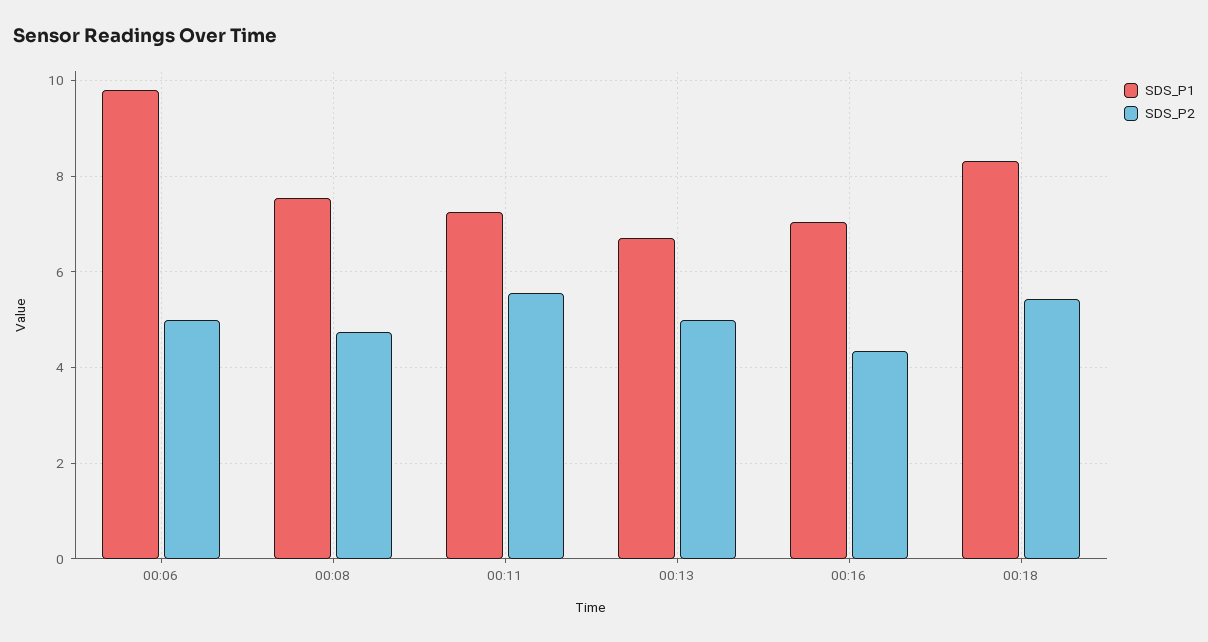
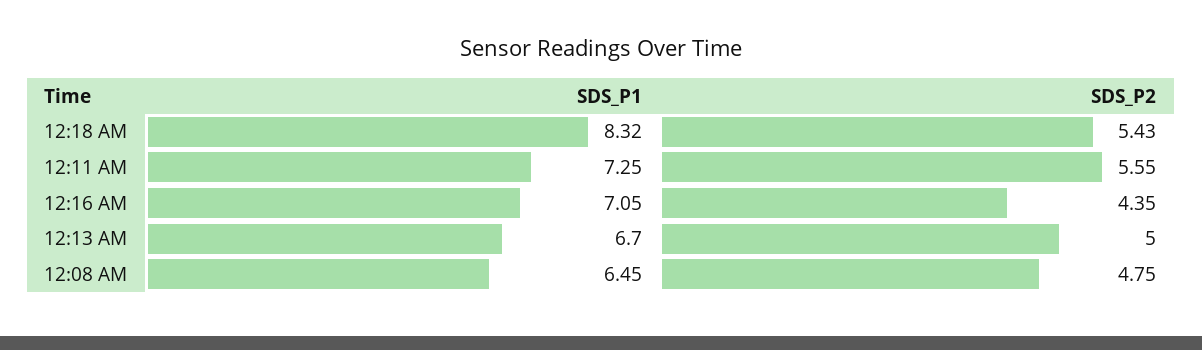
  {
    "SDS_P1": {
-     "00:06": 9.8,
-     "00:08": 7.6,
+     "00:08": 6.45,
      "00:11": 7.25,
      "00:13": 6.7,
      "00:16": 7.05,
      "00:18": 8.32
    },
    "SDS_P2": {
-     "00:06": 5,
      "00:08": 4.75,
      "00:11": 5.55,
      "00:13": 5,
      "00:16": 4.35,
      "00:18": 5.43
    }
  }

